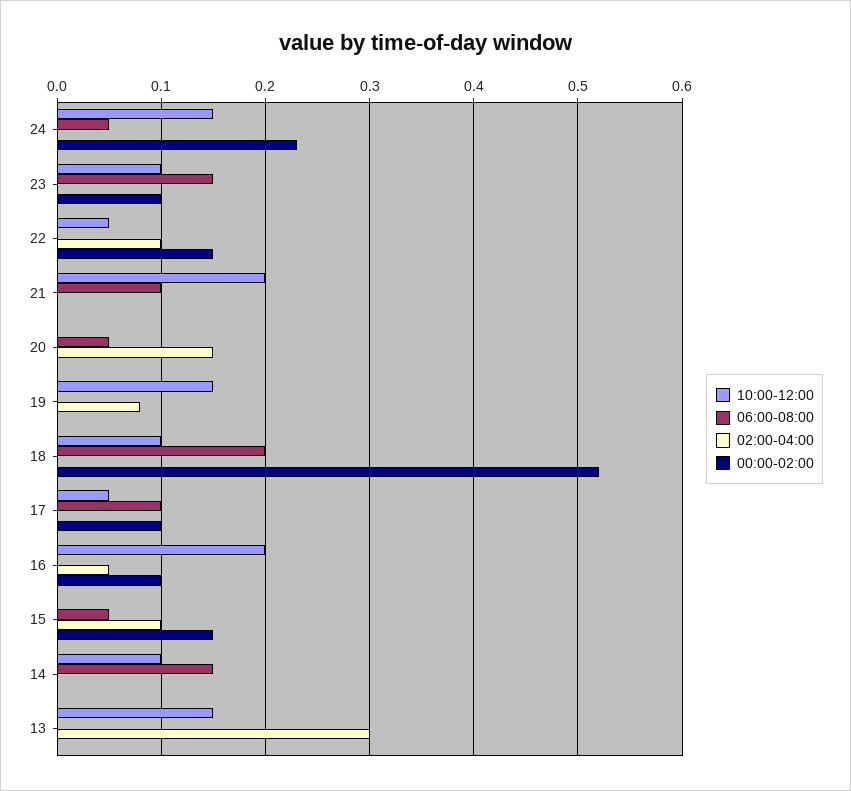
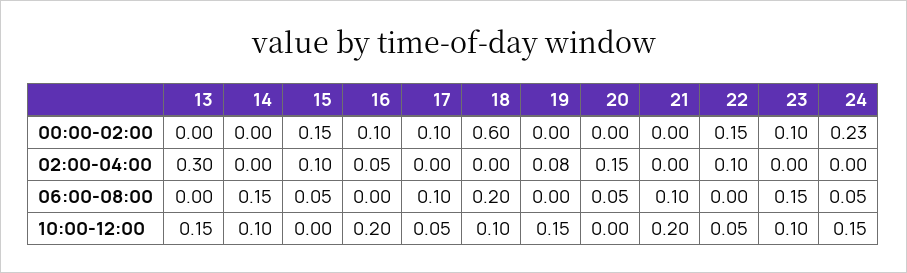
  {
    "10:00-12:00": {
      "24": 0.15,
      "23": 0.1,
      "22": 0.05,
      "21": 0.2,
      "20": 0,
      "19": 0.15,
      "18": 0.1,
      "17": 0.05,
      "16": 0.2,
      "15": 0,
      "14": 0.1,
      "13": 0.15
    },
    "06:00-08:00": {
      "24": 0.05,
      "23": 0.15,
      "22": 0,
      "21": 0.1,
      "20": 0.05,
      "19": 0,
      "18": 0.2,
      "17": 0.1,
      "16": 0,
      "15": 0.05,
      "14": 0.15,
      "13": 0
    },
    "02:00-04:00": {
      "24": 0,
      "23": 0,
      "22": 0.1,
      "21": 0,
      "20": 0.15,
      "19": 0.08,
      "18": 0,
      "17": 0,
      "16": 0.05,
      "15": 0.1,
      "14": 0,
      "13": 0.3
    },
    "00:00-02:00": {
      "24": 0.23,
      "23": 0.1,
      "22": 0.15,
      "21": 0,
      "20": 0,
      "19": 0,
-     "18": 0.52,
+     "18": 0.6,
      "17": 0.1,
      "16": 0.1,
      "15": 0.15,
      "14": 0,
      "13": 0
    }
  }

